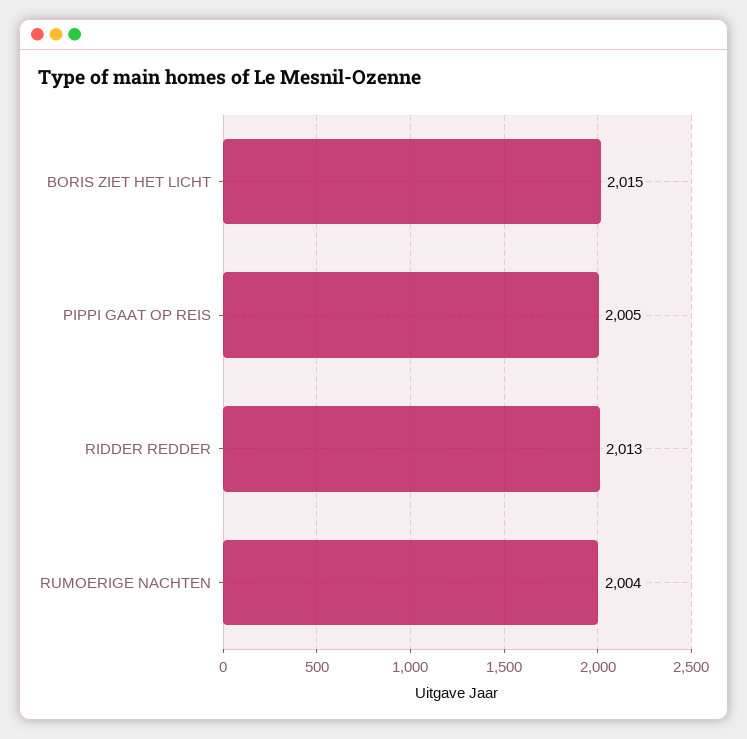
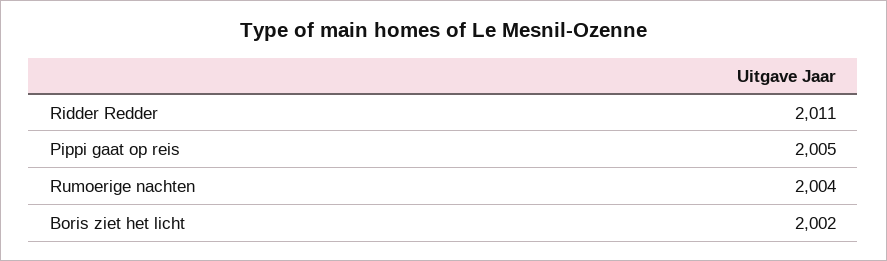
  {
-   "BORIS ZIET HET LICHT": 2015,
+   "BORIS ZIET HET LICHT": 2002,
    "PIPPI GAAT OP REIS": 2005,
-   "RIDDER REDDER": 2013,
+   "RIDDER REDDER": 2011,
    "RUMOERIGE NACHTEN": 2004
  }

